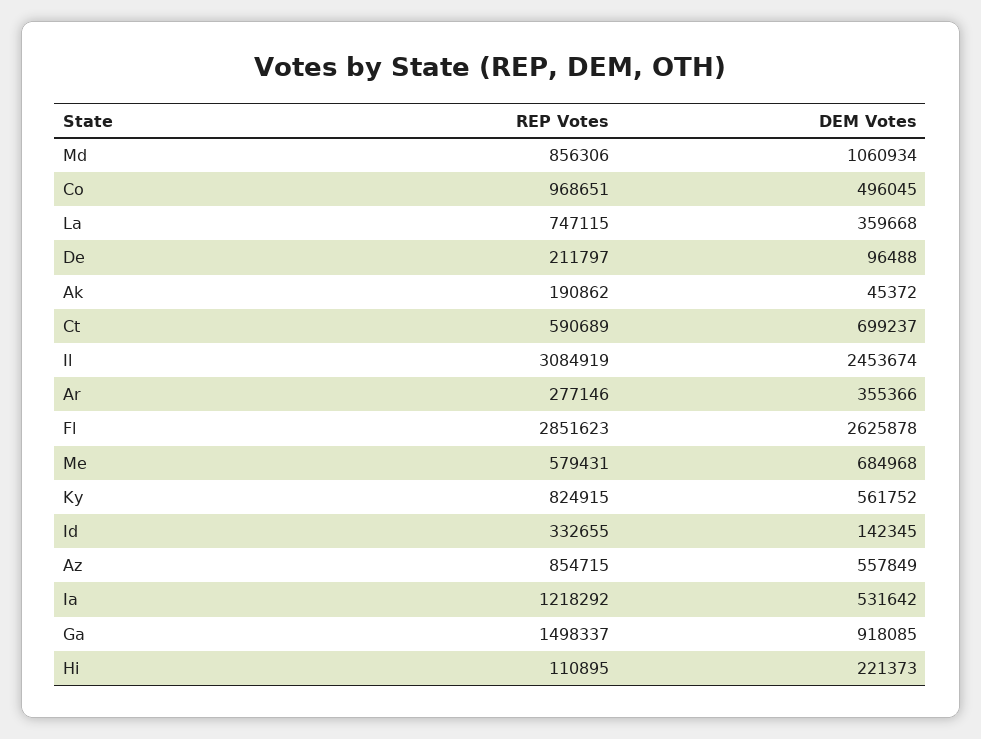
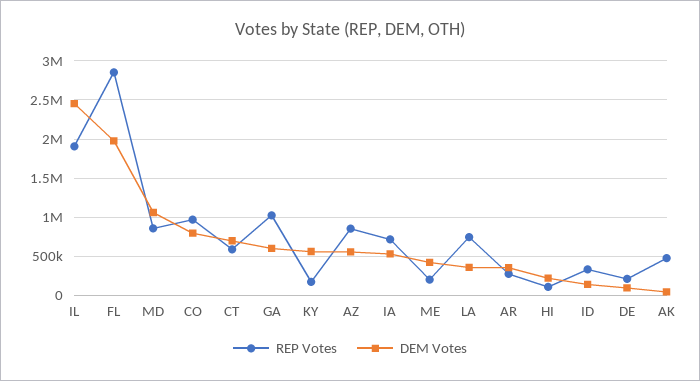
  {
    "REP Votes": {
      "Md": 856306,
      "Co": 968651,
      "La": 747115,
      "De": 211797,
-     "Ak": 190862,
+     "Ak": 500000,
      "Ct": 590689,
-     "Il": 3084919,
+     "Il": 1900000,
      "Ar": 277146,
      "Fl": 2851623,
-     "Me": 579431,
+     "Me": 200000,
-     "Ky": 824915,
+     "Ky": 200000,
      "Id": 332655,
      "Az": 854715,
-     "Ia": 1218292,
+     "Ia": 700000,
-     "Ga": 1498337,
+     "Ga": 1000000,
      "Hi": 110895
    },
    "DEM Votes": {
      "Md": 1060934,
-     "Co": 496045,
+     "Co": 800000,
      "La": 359668,
      "De": 96488,
      "Ak": 45372,
      "Ct": 699237,
      "Il": 2453674,
      "Ar": 355366,
-     "Fl": 2625878,
+     "Fl": 2000000,
-     "Me": 684968,
+     "Me": 400000,
      "Ky": 561752,
      "Id": 142345,
      "Az": 557849,
      "Ia": 531642,
-     "Ga": 918085,
+     "Ga": 600000,
      "Hi": 221373
    }
  }

